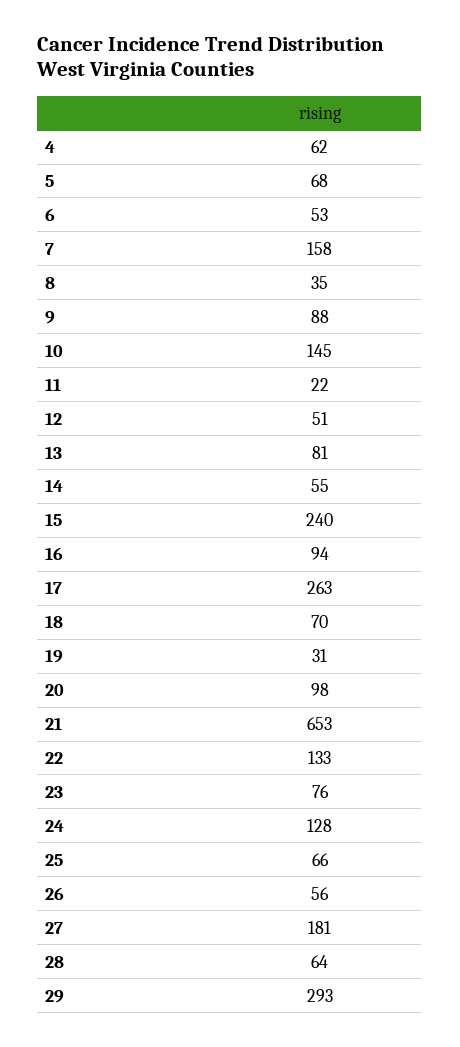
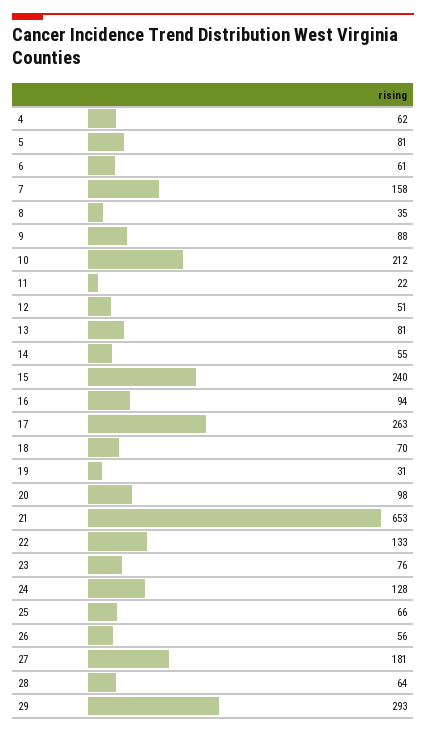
  {
    "4": 62,
-   "5": 68,
+   "5": 81,
-   "6": 53,
+   "6": 61,
    "7": 158,
    "8": 35,
    "9": 88,
-   "10": 145,
+   "10": 212,
    "11": 22,
    "12": 51,
    "13": 81,
    "14": 55,
    "15": 240,
    "16": 94,
    "17": 263,
    "18": 70,
    "19": 31,
    "20": 98,
    "21": 653,
    "22": 133,
    "23": 76,
    "24": 128,
    "25": 66,
    "26": 56,
    "27": 181,
    "28": 64,
    "29": 293
  }

